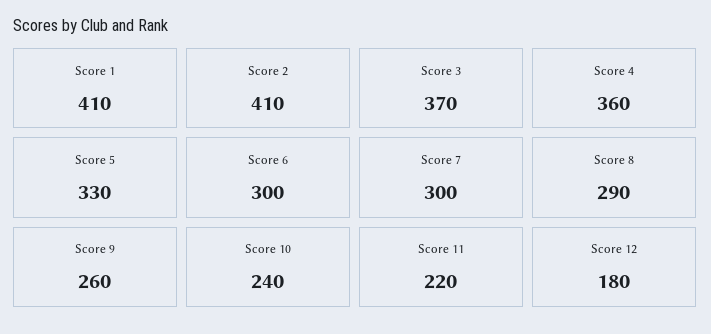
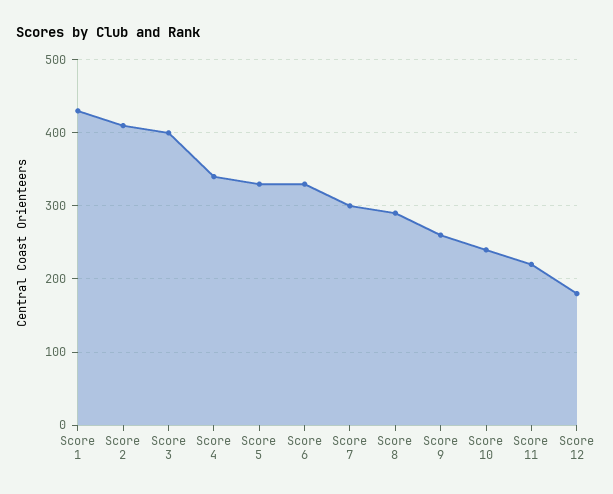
  {
-   "Score 1": 410,
+   "Score 1": 430,
    "Score 2": 410,
-   "Score 3": 370,
+   "Score 3": 400,
-   "Score 4": 360,
+   "Score 4": 340,
    "Score 5": 330,
-   "Score 6": 300,
+   "Score 6": 330,
    "Score 7": 300,
    "Score 8": 290,
    "Score 9": 260,
    "Score 10": 240,
    "Score 11": 220,
    "Score 12": 180
  }

